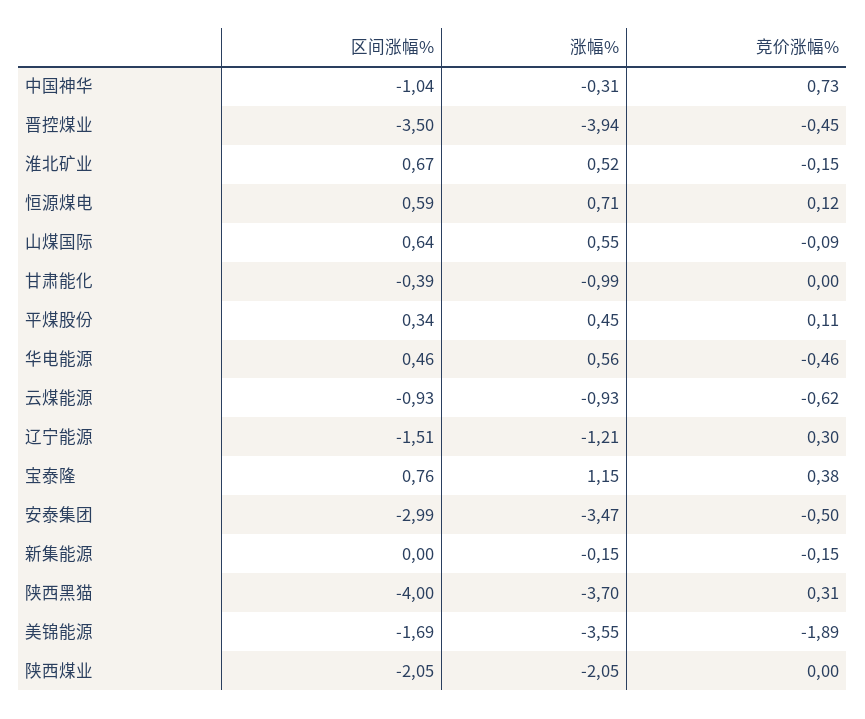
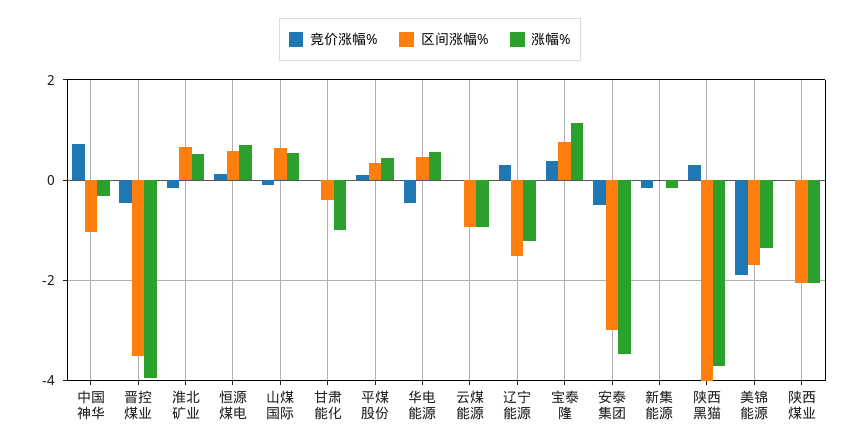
  {
    "区间涨幅%": {
      "中国神华": -1.04,
      "晋控煤业": -3.5,
      "淮北矿业": 0.67,
      "恒源煤电": 0.59,
      "山煤国际": 0.64,
      "甘肃能化": -0.39,
      "平煤股份": 0.34,
      "华电能源": 0.46,
      "云煤能源": -0.93,
      "辽宁能源": -1.51,
      "宝泰隆": 0.76,
      "安泰集团": -2.99,
      "新集能源": 0,
      "陕西黑猫": -4,
      "美锦能源": -1.69,
      "陕西煤业": -2.05
    },
    "涨幅%": {
      "中国神华": -0.31,
      "晋控煤业": -3.94,
      "淮北矿业": 0.52,
      "恒源煤电": 0.71,
      "山煤国际": 0.55,
      "甘肃能化": -0.99,
      "平煤股份": 0.45,
      "华电能源": 0.56,
      "云煤能源": -0.93,
      "辽宁能源": -1.21,
      "宝泰隆": 1.15,
      "安泰集团": -3.47,
      "新集能源": -0.15,
      "陕西黑猫": -3.7,
-     "美锦能源": -3.55,
+     "美锦能源": -1.4,
      "陕西煤业": -2.05
    },
    "竞价涨幅%": {
      "中国神华": 0.73,
      "晋控煤业": -0.45,
      "淮北矿业": -0.15,
      "恒源煤电": 0.12,
      "山煤国际": -0.09,
      "甘肃能化": 0,
      "平煤股份": 0.11,
      "华电能源": -0.46,
-     "云煤能源": -0.62,
+     "云煤能源": 0,
      "辽宁能源": 0.3,
      "宝泰隆": 0.38,
      "安泰集团": -0.5,
      "新集能源": -0.15,
      "陕西黑猫": 0.31,
      "美锦能源": -1.89,
      "陕西煤业": 0
    }
  }

